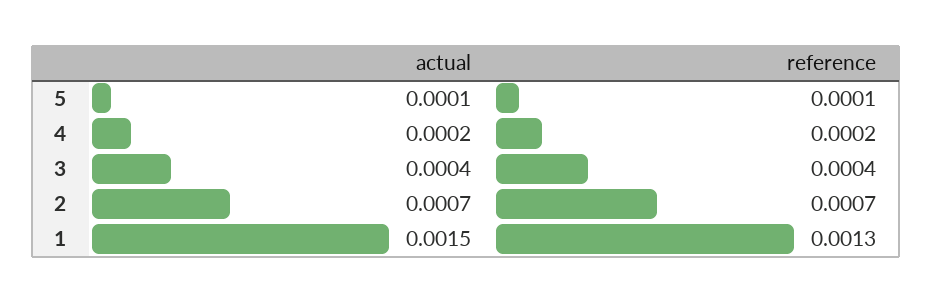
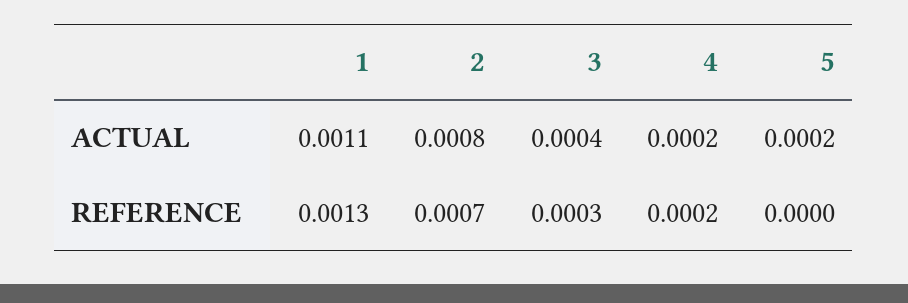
  {
    "actual": {
-     "5": 0.0001,
+     "5": 0.0002,
      "4": 0.0002,
      "3": 0.0004,
-     "2": 0.0007,
+     "2": 0.0008,
-     "1": 0.0015
+     "1": 0.0011
    },
    "reference": {
-     "5": 0.0001,
+     "5": 0,
      "4": 0.0002,
-     "3": 0.0004,
+     "3": 0.0003,
      "2": 0.0007,
      "1": 0.0013
    }
  }

